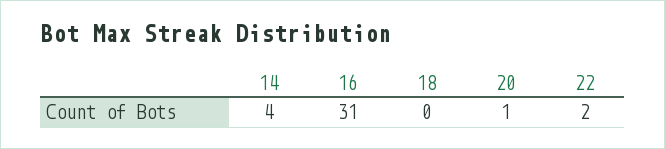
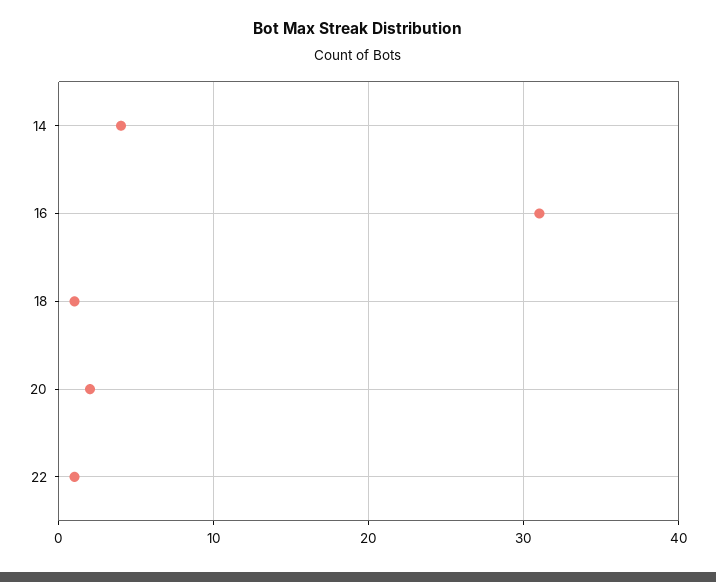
  {
    "14": 4,
    "16": 31,
-   "18": 0,
+   "18": 1,
-   "20": 1,
+   "20": 2,
-   "22": 2
+   "22": 1
  }

